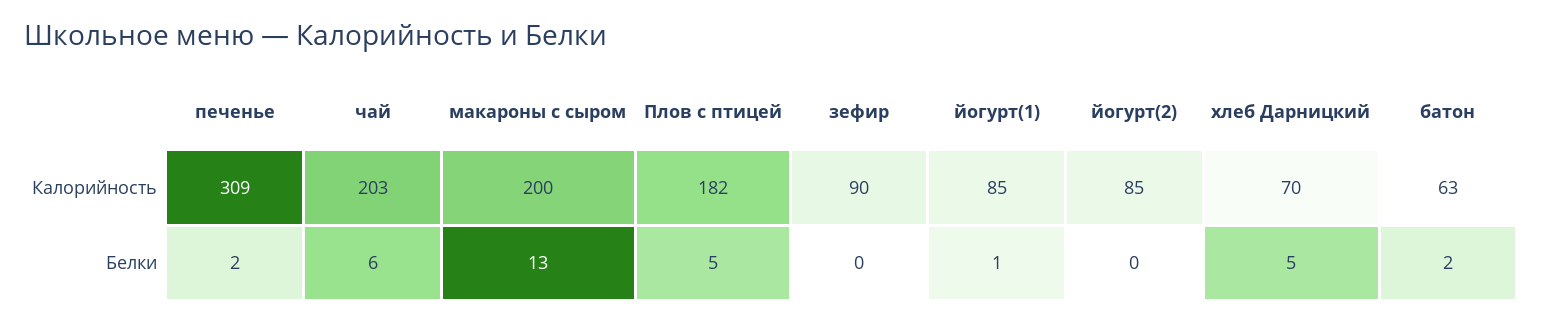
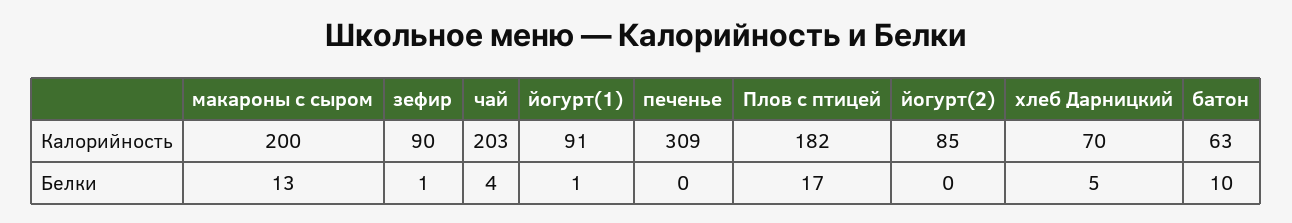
  {
    "печенье": {
      "Калорийность": 309,
-     "Белки": 2
+     "Белки": 0
    },
    "чай": {
      "Калорийность": 203,
-     "Белки": 6
+     "Белки": 4
    },
    "макароны с сыром": {
      "Калорийность": 200,
      "Белки": 13
    },
    "Плов с птицей": {
      "Калорийность": 182,
-     "Белки": 5
+     "Белки": 17
    },
    "зефир": {
      "Калорийность": 90,
-     "Белки": 0
+     "Белки": 1
    },
    "йогурт(1)": {
-     "Калорийность": 85,
+     "Калорийность": 91,
      "Белки": 1
    },
    "йогурт(2)": {
      "Калорийность": 85,
      "Белки": 0
    },
    "хлеб Дарницкий": {
      "Калорийность": 70,
      "Белки": 5
    },
    "батон": {
      "Калорийность": 63,
-     "Белки": 2
+     "Белки": 10
    }
  }

